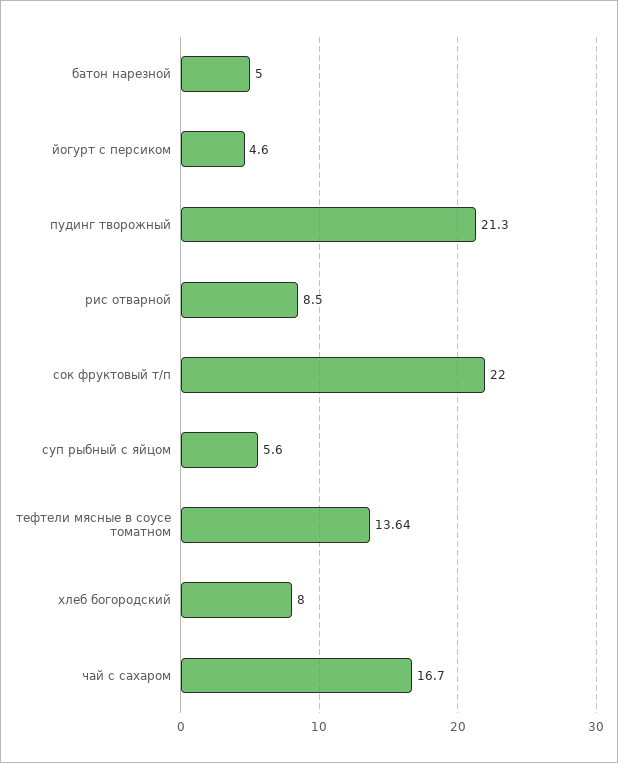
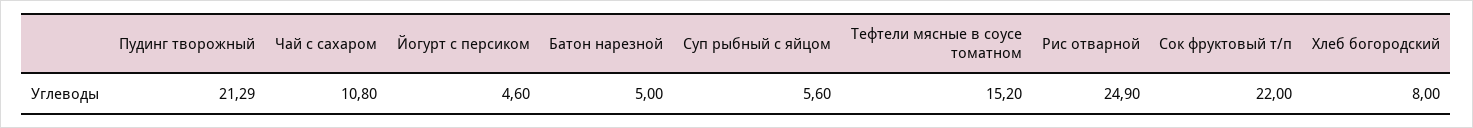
  {
    "батон нарезной": 5,
    "йогурт с персиком": 4.6,
-   "пудинг творожный": 21.3,
+   "пудинг творожный": 21.29,
-   "рис отварной": 8.5,
+   "рис отварной": 24.9,
    "сок фруктовый т/п": 22,
    "суп рыбный с яйцом": 5.6,
-   "тефтели мясные в соусе томатном": 13.64,
+   "тефтели мясные в соусе томатном": 15.2,
    "хлеб богородский": 8,
-   "чай с сахаром": 16.7
+   "чай с сахаром": 10.8
  }

